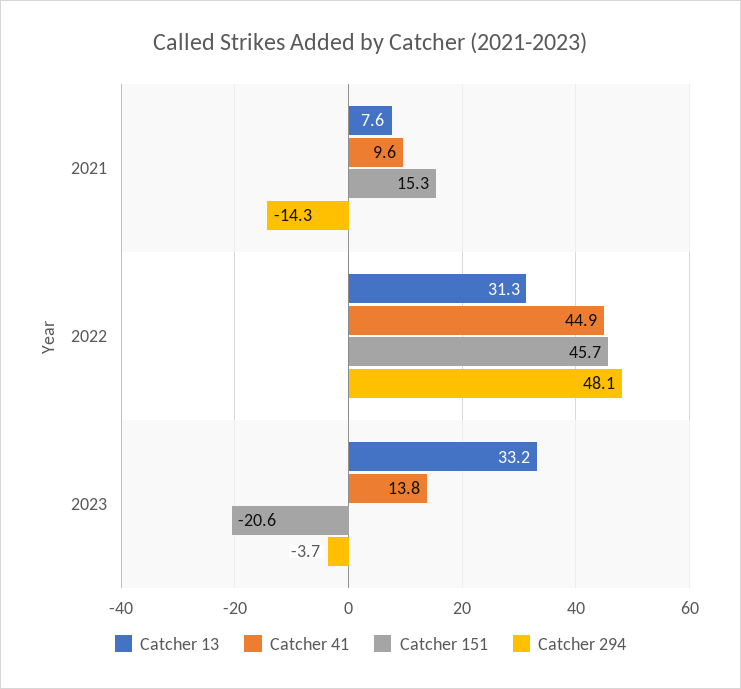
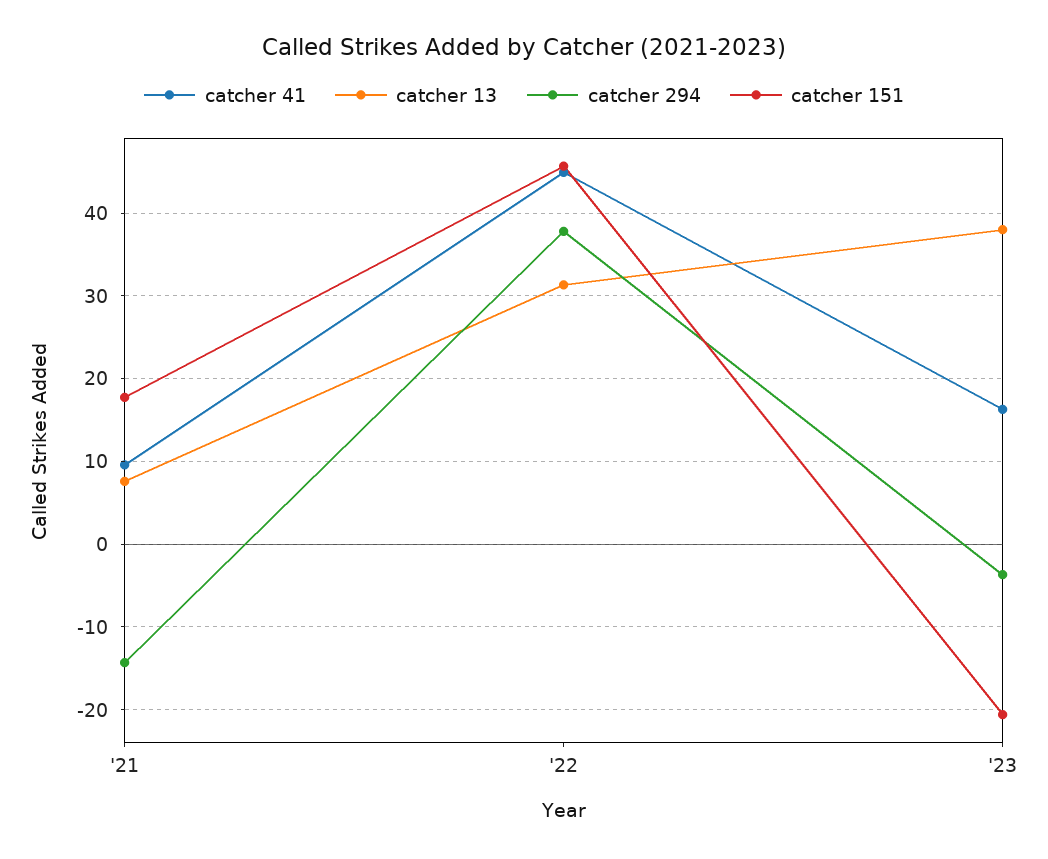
  {
    "Catcher 13": {
      "2021": 7.6,
      "2022": 31.3,
-     "2023": 33.2
+     "2023": 38
    },
    "Catcher 41": {
      "2021": 9.6,
      "2022": 44.9,
-     "2023": 13.8
+     "2023": 16
    },
    "Catcher 151": {
-     "2021": 15.3,
+     "2021": 18,
      "2022": 45.7,
      "2023": -20.6
    },
    "Catcher 294": {
      "2021": -14.3,
-     "2022": 48.1,
+     "2022": 38,
      "2023": -3.7
    }
  }

